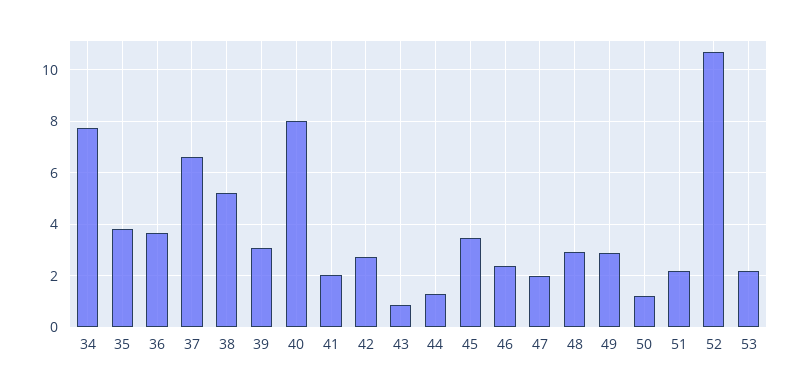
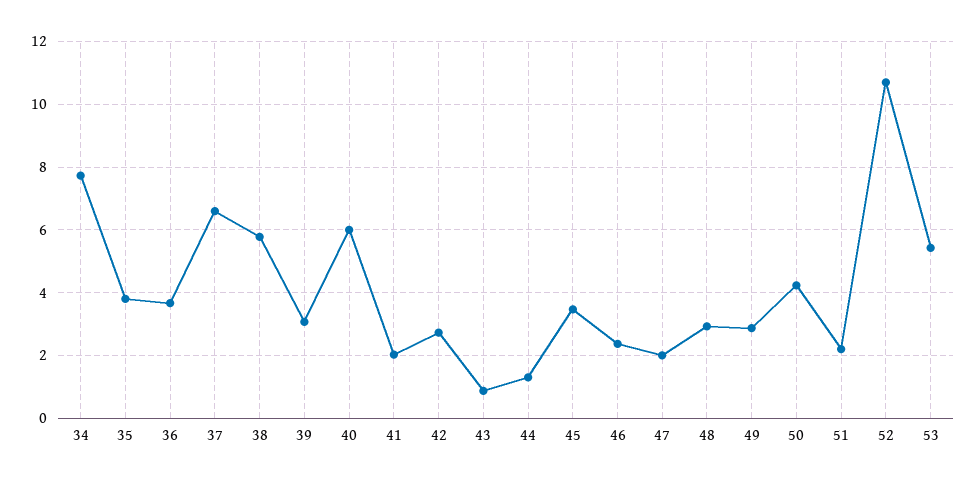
  {
    "34": 7.8,
    "35": 3.8,
    "36": 3.6,
    "37": 6.6,
-   "38": 5.25,
+   "38": 5.8,
    "39": 3,
-   "40": 8,
+   "40": 6,
    "41": 2,
    "42": 2.8,
    "43": 0.8,
    "44": 1.4,
    "45": 3.4,
    "46": 2.4,
    "47": 2,
    "48": 3,
    "49": 2.8,
-   "50": 1.25,
+   "50": 4.2,
    "51": 2.2,
    "52": 10.8,
-   "53": 2.25
+   "53": 5.4
  }

